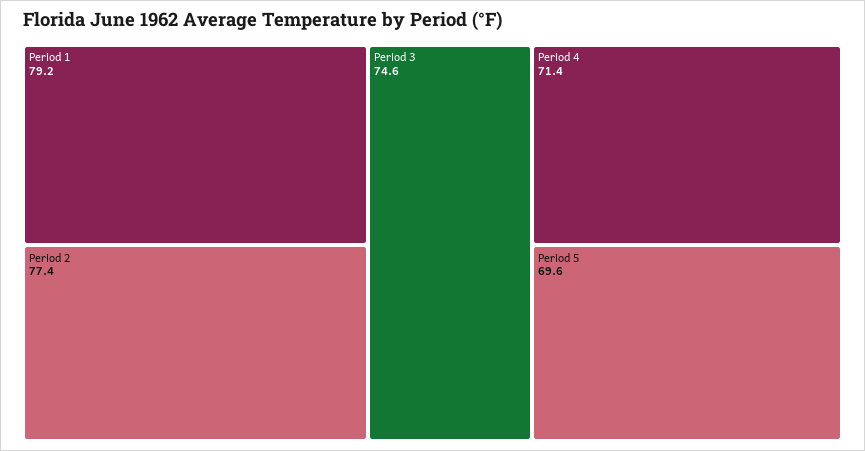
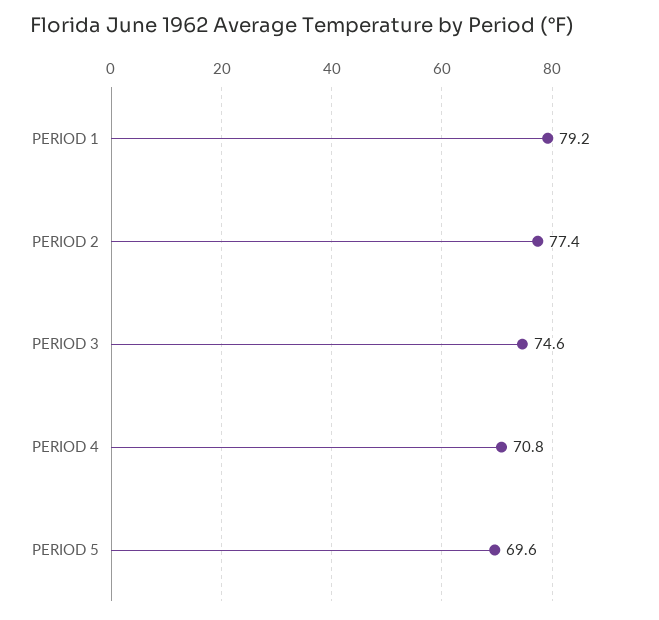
  {
    "Period 1": 79.2,
    "Period 2": 77.4,
    "Period 3": 74.6,
-   "Period 4": 71.4,
+   "Period 4": 70.8,
    "Period 5": 69.6
  }

